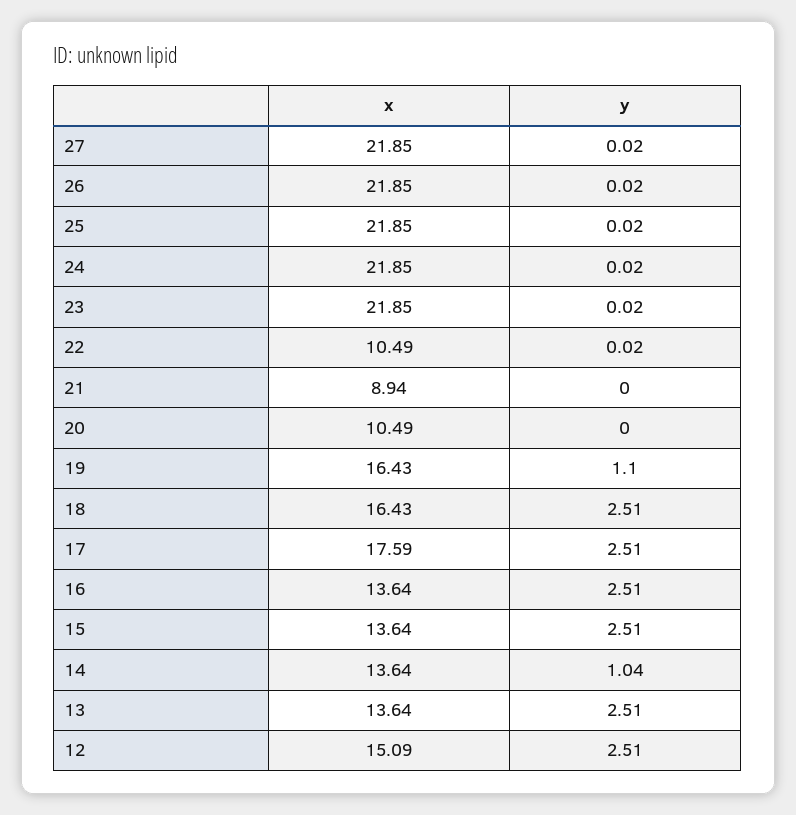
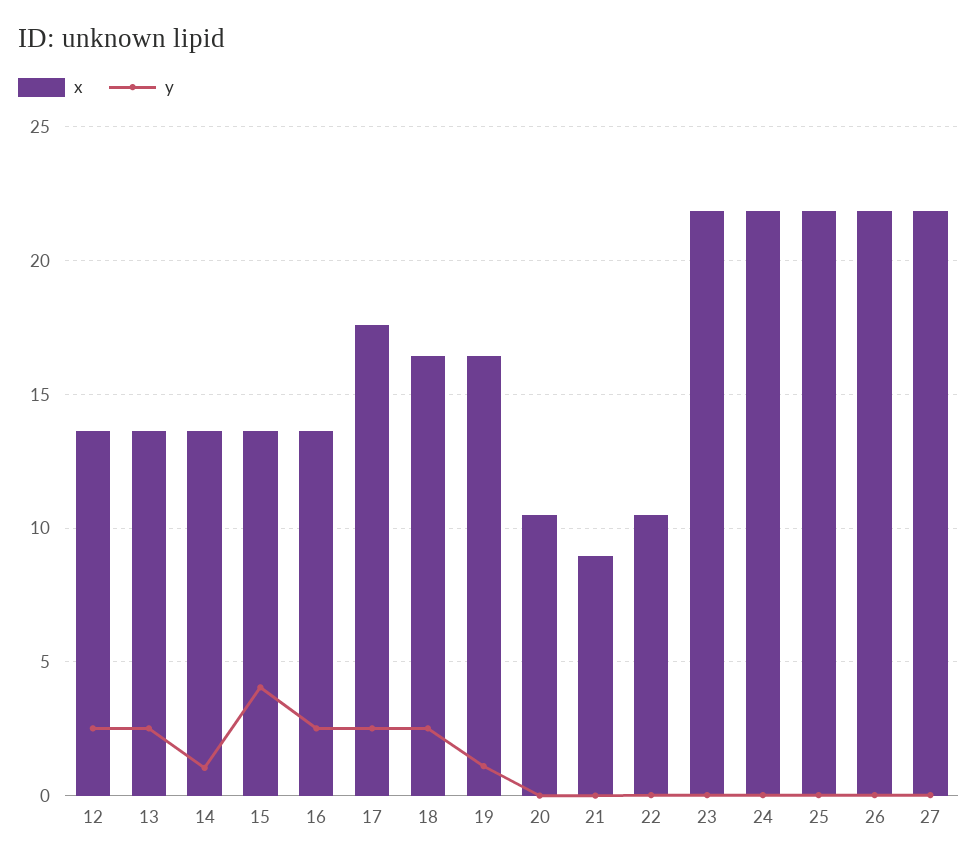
  {
    "x": {
      "27": 21.85,
      "26": 21.85,
      "25": 21.85,
      "24": 21.85,
      "23": 21.85,
      "22": 10.49,
      "21": 8.94,
      "20": 10.49,
      "19": 16.43,
      "18": 16.43,
      "17": 17.59,
      "16": 13.64,
      "15": 13.64,
      "14": 13.64,
      "13": 13.64,
-     "12": 15.09
+     "12": 13.5
    },
    "y": {
      "27": 0.02,
      "26": 0.02,
      "25": 0.02,
      "24": 0.02,
      "23": 0.02,
      "22": 0.02,
      "21": 0,
      "20": 0,
      "19": 1.1,
      "18": 2.51,
      "17": 2.51,
      "16": 2.51,
-     "15": 2.51,
+     "15": 4,
      "14": 1.04,
      "13": 2.51,
      "12": 2.51
    }
  }

